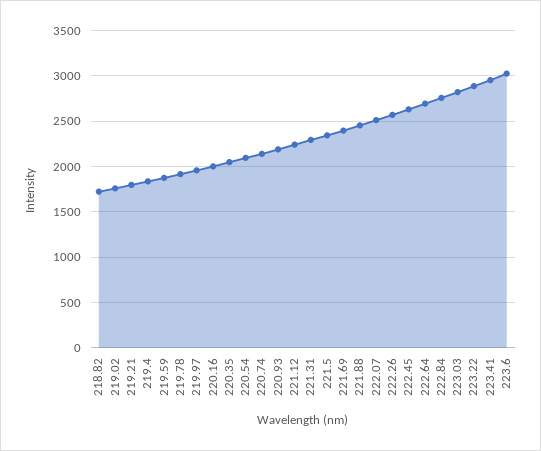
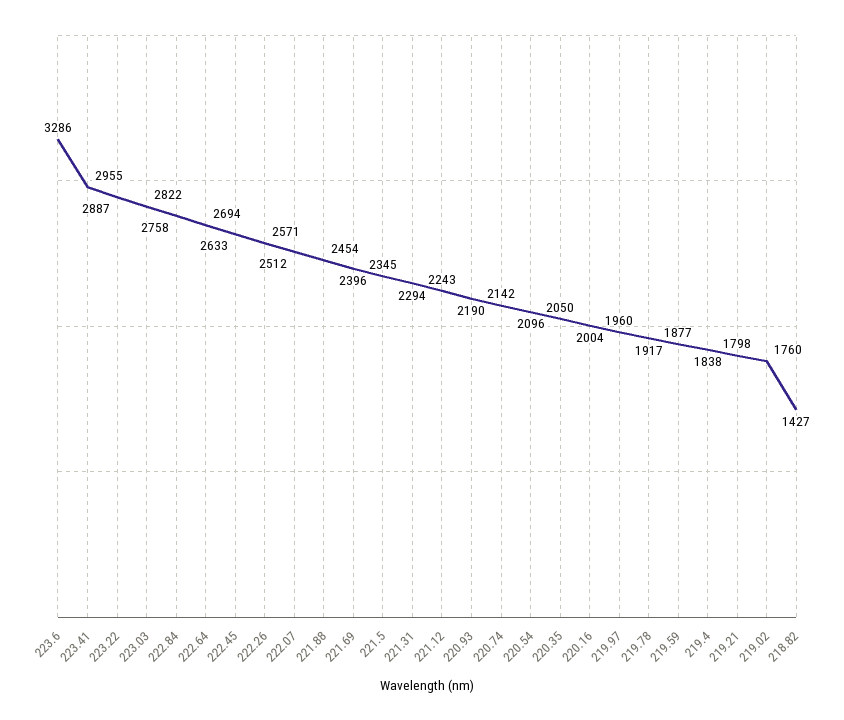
  {
-   "218.82": 1700,
+   "218.82": 1427,
    "219.02": 1760,
    "219.21": 1798,
    "219.4": 1838,
    "219.59": 1877,
    "219.78": 1917,
    "219.97": 1960,
    "220.16": 2004,
    "220.35": 2050,
    "220.54": 2096,
    "220.74": 2142,
    "220.93": 2190,
    "221.12": 2243,
    "221.31": 2294,
    "221.5": 2345,
    "221.69": 2396,
    "221.88": 2454,
    "222.07": 2512,
    "222.26": 2571,
    "222.45": 2633,
    "222.64": 2694,
    "222.84": 2758,
    "223.03": 2822,
    "223.22": 2887,
    "223.41": 2955,
-   "223.6": 3000
+   "223.6": 3286
  }

